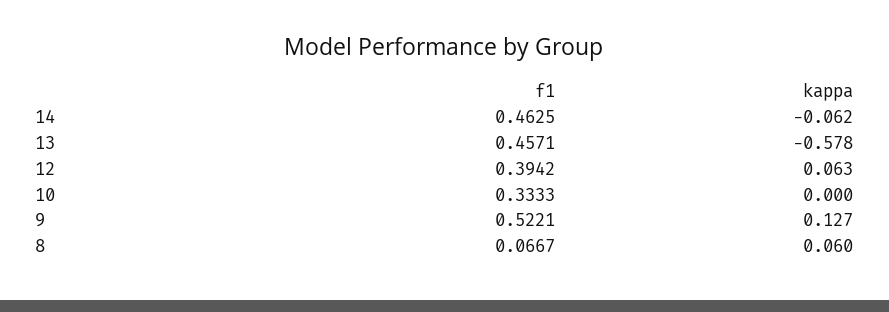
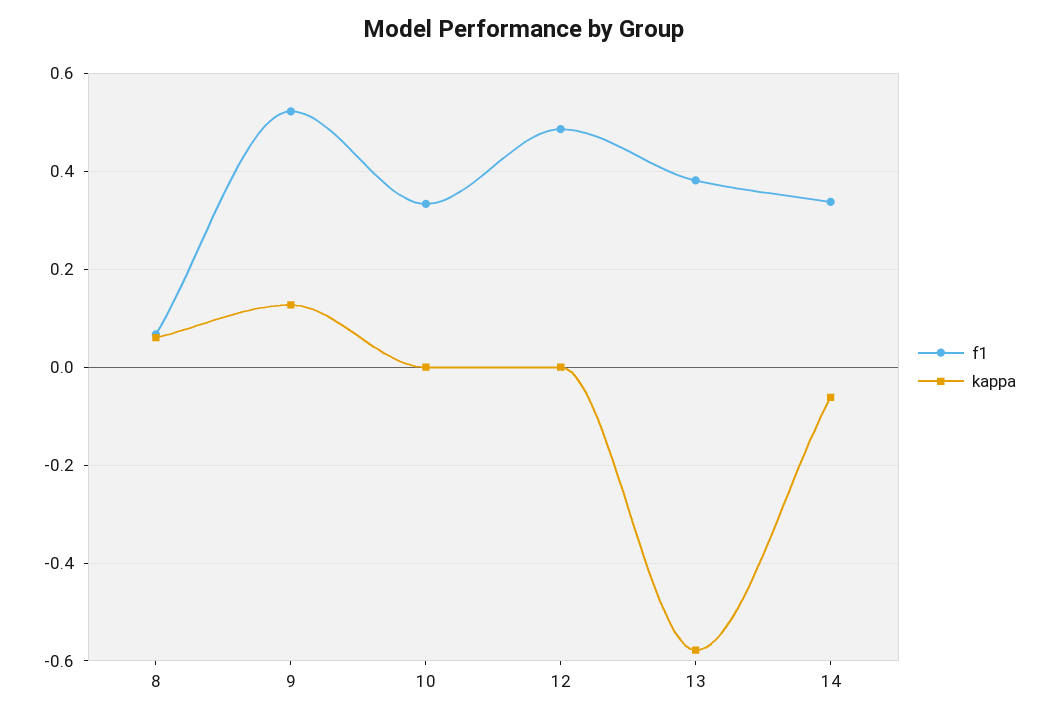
  {
    "f1": {
-     "14": 0.4625,
+     "14": 0.34,
-     "13": 0.4571,
+     "13": 0.38,
-     "12": 0.3942,
+     "12": 0.48,
      "10": 0.3333,
      "9": 0.5221,
      "8": 0.0667
    },
    "kappa": {
      "14": -0.062,
      "13": -0.578,
-     "12": 0.063,
+     "12": 0,
      "10": 0,
      "9": 0.127,
      "8": 0.06
    }
  }

